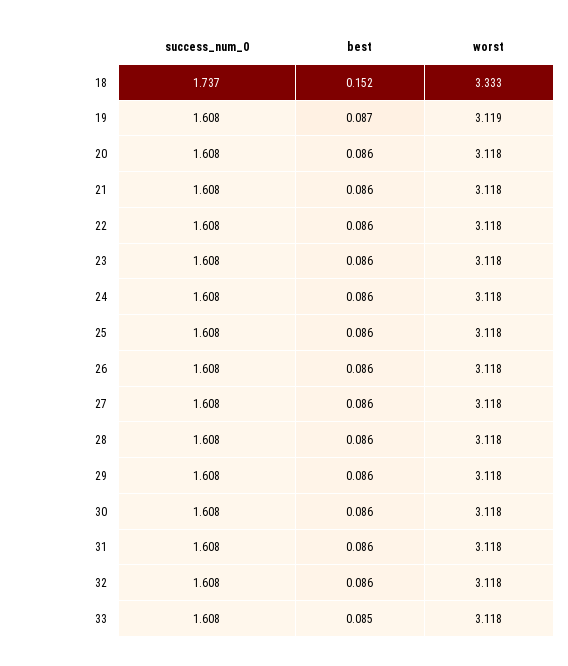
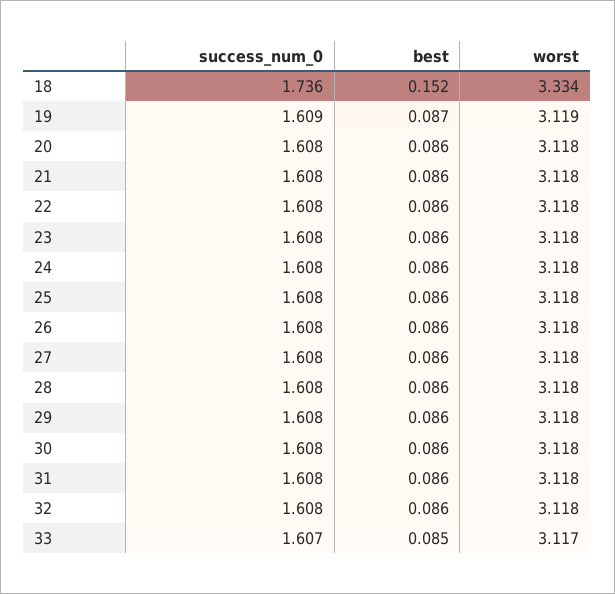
  {
    "success_num_0": {
-     "18": 1.737,
+     "18": 1.736,
-     "19": 1.608,
+     "19": 1.609,
      "20": 1.608,
      "21": 1.608,
      "22": 1.608,
      "23": 1.608,
      "24": 1.608,
      "25": 1.608,
      "26": 1.608,
      "27": 1.608,
      "28": 1.608,
      "29": 1.608,
      "30": 1.608,
      "31": 1.608,
      "32": 1.608,
-     "33": 1.608
+     "33": 1.607
    },
    "best": {
      "18": 0.152,
      "19": 0.087,
      "20": 0.086,
      "21": 0.086,
      "22": 0.086,
      "23": 0.086,
      "24": 0.086,
      "25": 0.086,
      "26": 0.086,
      "27": 0.086,
      "28": 0.086,
      "29": 0.086,
      "30": 0.086,
      "31": 0.086,
      "32": 0.086,
      "33": 0.085
    },
    "worst": {
-     "18": 3.333,
+     "18": 3.334,
      "19": 3.119,
      "20": 3.118,
      "21": 3.118,
      "22": 3.118,
      "23": 3.118,
      "24": 3.118,
      "25": 3.118,
      "26": 3.118,
      "27": 3.118,
      "28": 3.118,
      "29": 3.118,
      "30": 3.118,
      "31": 3.118,
      "32": 3.118,
-     "33": 3.118
+     "33": 3.117
    }
  }

